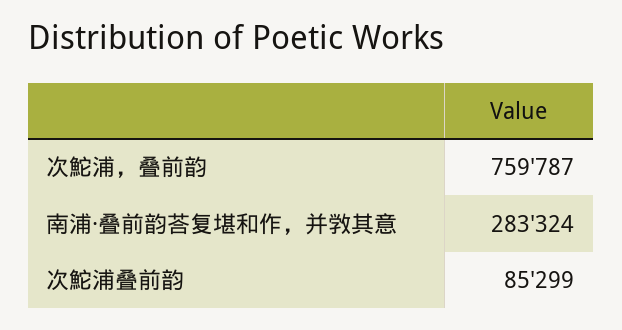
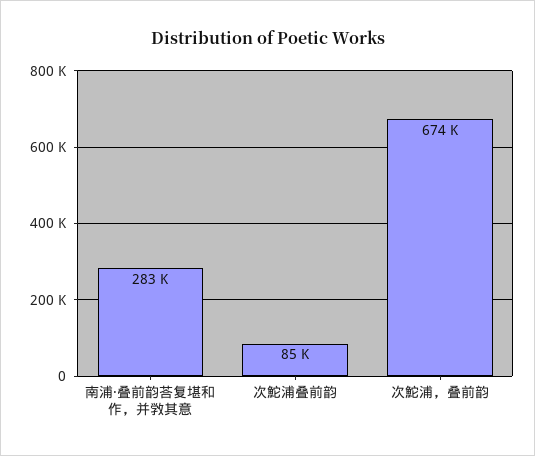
  {
-   "次鮀浦，叠前韵": 759787,
+   "次鮀浦，叠前韵": 674000,
    "南浦·叠前韵荅复堪和作，并敩其意": 283324,
    "次鮀浦叠前韵": 85299
  }

